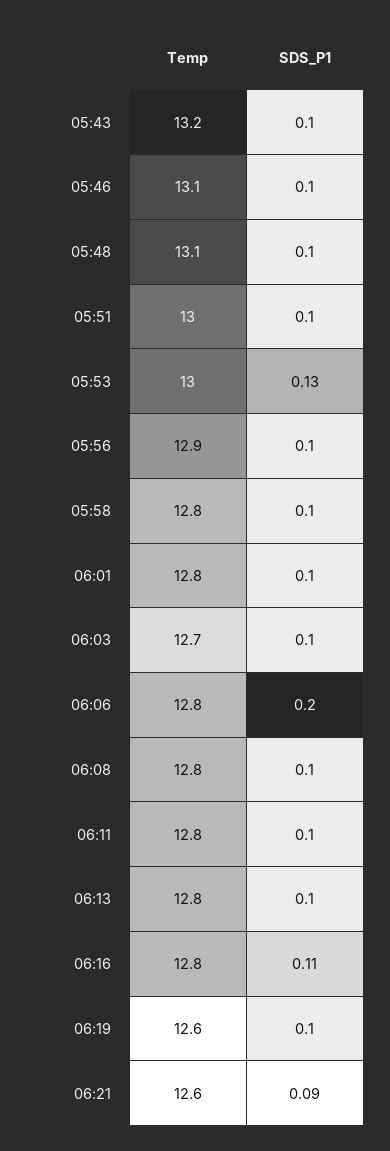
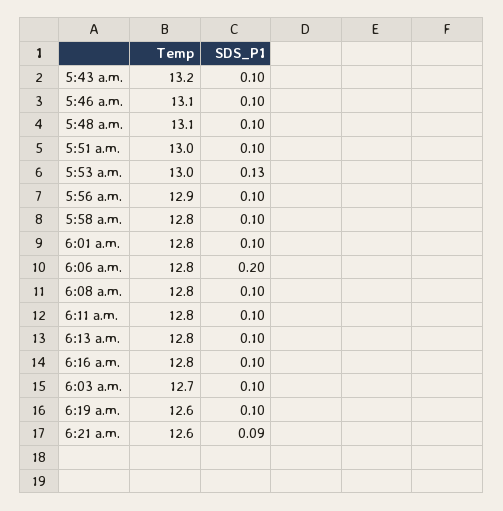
  {
    "Temp": {
      "05:43": 13.2,
      "05:46": 13.1,
      "05:48": 13.1,
      "05:51": 13,
      "05:53": 13,
      "05:56": 12.9,
      "05:58": 12.8,
      "06:01": 12.8,
      "06:03": 12.7,
      "06:06": 12.8,
      "06:08": 12.8,
      "06:11": 12.8,
      "06:13": 12.8,
      "06:16": 12.8,
      "06:19": 12.6,
      "06:21": 12.6
    },
    "SDS_P1": {
      "05:43": 0.1,
      "05:46": 0.1,
      "05:48": 0.1,
      "05:51": 0.1,
      "05:53": 0.13,
      "05:56": 0.1,
      "05:58": 0.1,
      "06:01": 0.1,
      "06:03": 0.1,
      "06:06": 0.2,
      "06:08": 0.1,
      "06:11": 0.1,
      "06:13": 0.1,
-     "06:16": 0.11,
+     "06:16": 0.1,
      "06:19": 0.1,
      "06:21": 0.09
    }
  }

